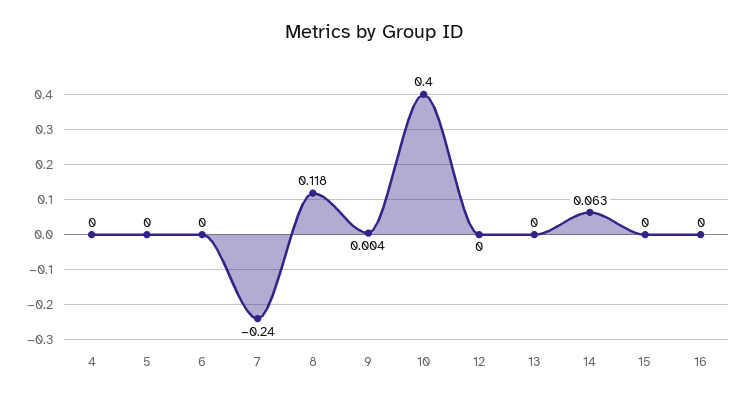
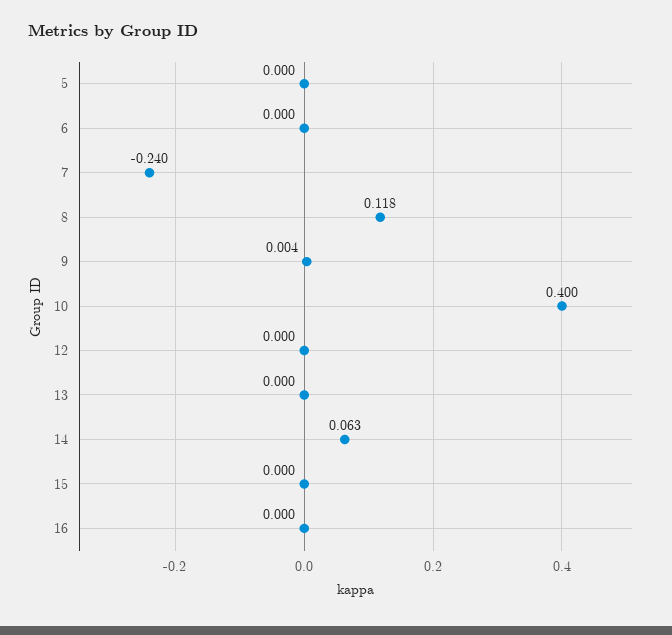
  {
-   "4": 0,
    "5": 0,
    "6": 0,
    "7": -0.24,
    "8": 0.118,
    "9": 0.004,
    "10": 0.4,
    "12": 0,
    "13": 0,
    "14": 0.063,
    "15": 0,
    "16": 0
  }

